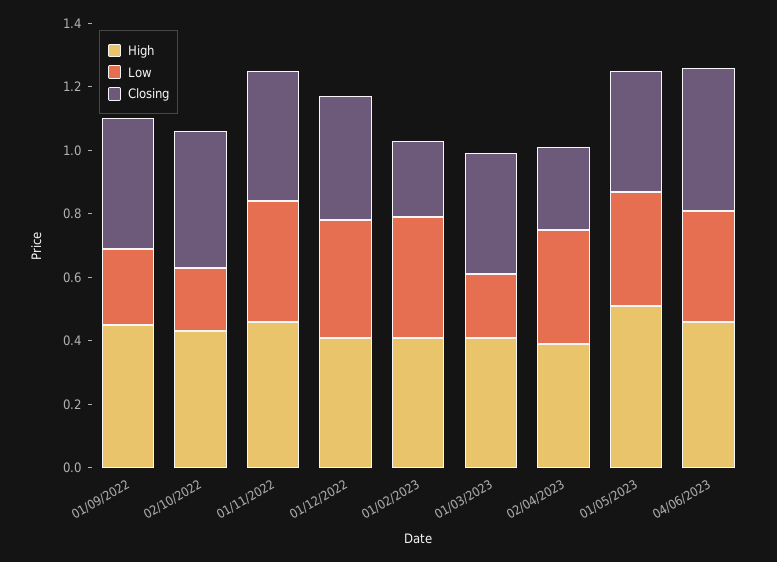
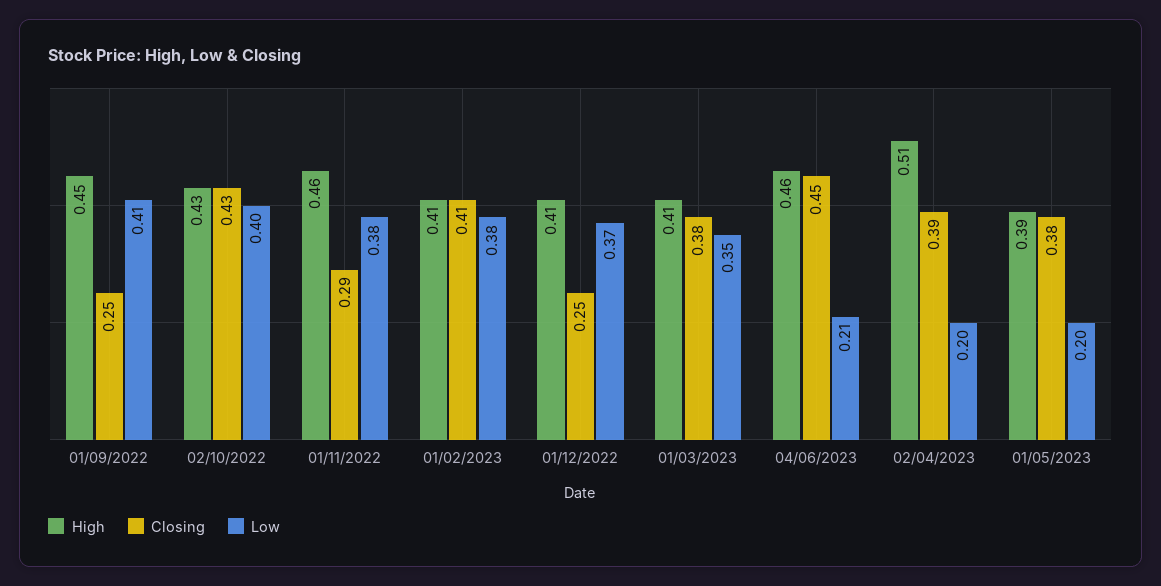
  {
    "High": {
      "01/09/2022": 0.45,
      "02/10/2022": 0.43,
      "01/11/2022": 0.46,
      "01/12/2022": 0.41,
      "01/02/2023": 0.41,
      "01/03/2023": 0.41,
-     "02/04/2023": 0.4,
+     "02/04/2023": 0.51,
-     "01/05/2023": 0.5,
+     "01/05/2023": 0.39,
      "04/06/2023": 0.46
    },
    "Low": {
-     "01/09/2022": 0.25,
+     "01/09/2022": 0.41,
-     "02/10/2022": 0.2,
+     "02/10/2022": 0.4,
      "01/11/2022": 0.38,
      "01/12/2022": 0.37,
      "01/02/2023": 0.38,
-     "01/03/2023": 0.2,
+     "01/03/2023": 0.35,
-     "02/04/2023": 0.35,
+     "02/04/2023": 0.2,
-     "01/05/2023": 0.35,
+     "01/05/2023": 0.2,
-     "04/06/2023": 0.35
+     "04/06/2023": 0.21
    },
    "Closing": {
-     "01/09/2022": 0.4,
+     "01/09/2022": 0.25,
      "02/10/2022": 0.43,
-     "01/11/2022": 0.4,
+     "01/11/2022": 0.29,
-     "01/12/2022": 0.4,
+     "01/12/2022": 0.25,
-     "01/02/2023": 0.25,
+     "01/02/2023": 0.41,
      "01/03/2023": 0.38,
-     "02/04/2023": 0.25,
+     "02/04/2023": 0.39,
      "01/05/2023": 0.38,
      "04/06/2023": 0.45
    }
  }

